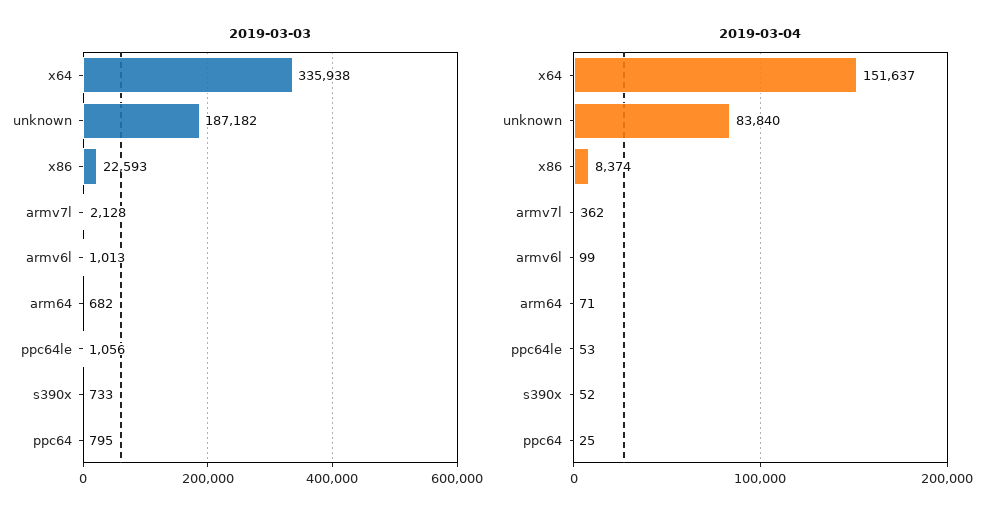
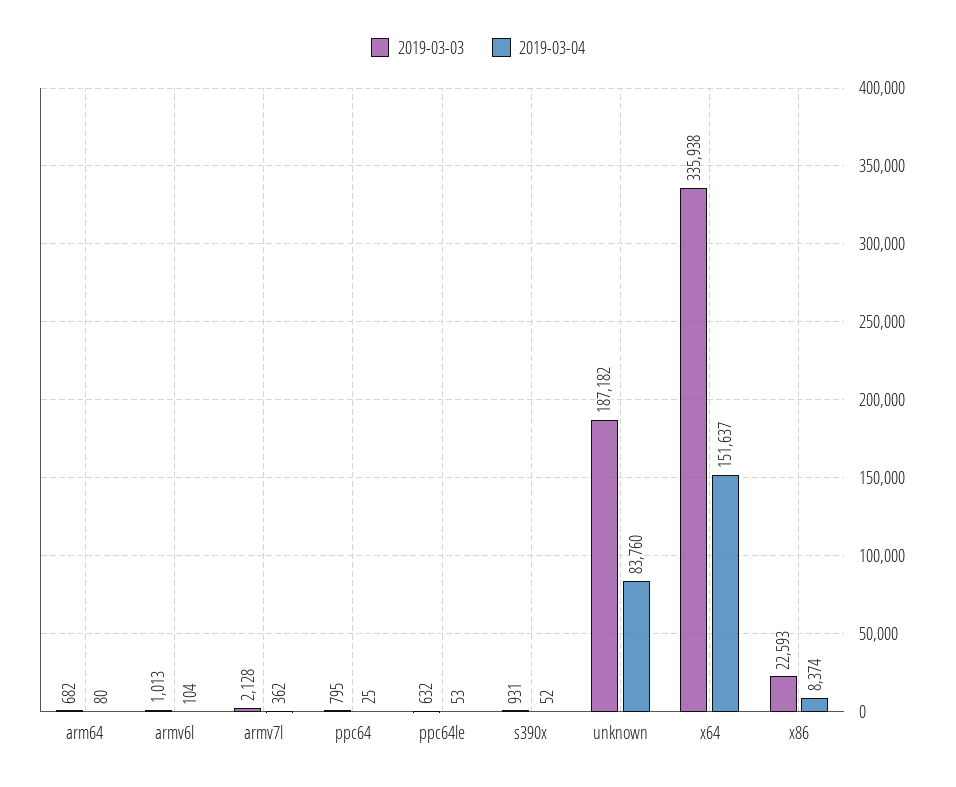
  {
    "2019-03-03": {
      "x64": 335938,
      "unknown": 187182,
      "x86": 22593,
      "armv7l": 2128,
      "armv6l": 1013,
      "arm64": 682,
-     "ppc64le": 1056,
+     "ppc64le": 632,
-     "s390x": 733,
+     "s390x": 931,
      "ppc64": 795
    },
    "2019-03-04": {
      "x64": 151637,
-     "unknown": 83840,
+     "unknown": 83760,
      "x86": 8374,
      "armv7l": 362,
-     "armv6l": 99,
+     "armv6l": 104,
-     "arm64": 71,
+     "arm64": 80,
      "ppc64le": 53,
      "s390x": 52,
      "ppc64": 25
    }
  }

